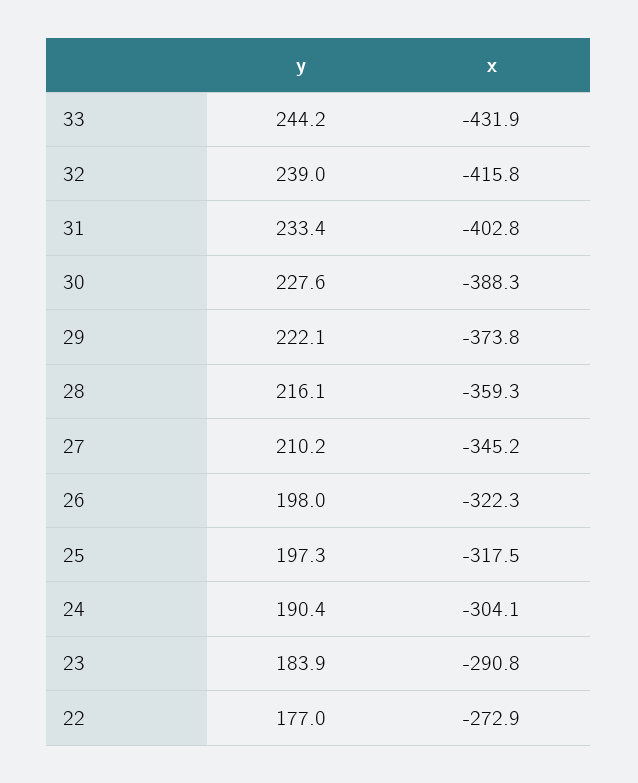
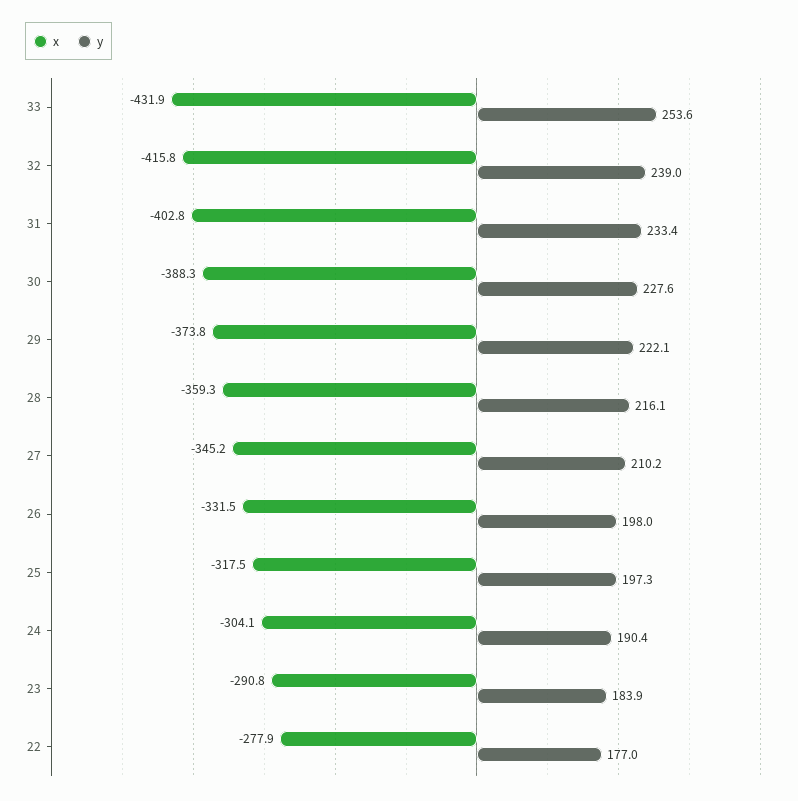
  {
    "y": {
-     "33": 244.2,
+     "33": 253.6,
      "32": 239,
      "31": 233.4,
      "30": 227.6,
      "29": 222.1,
      "28": 216.1,
      "27": 210.2,
      "26": 198,
      "25": 197.3,
      "24": 190.4,
      "23": 183.9,
      "22": 177
    },
    "x": {
      "33": -431.9,
      "32": -415.8,
      "31": -402.8,
      "30": -388.3,
      "29": -373.8,
      "28": -359.3,
      "27": -345.2,
-     "26": -322.3,
+     "26": -331.5,
      "25": -317.5,
      "24": -304.1,
      "23": -290.8,
-     "22": -272.9
+     "22": -277.9
    }
  }

